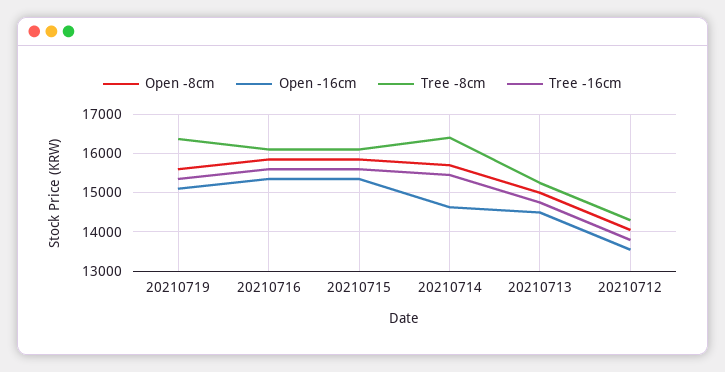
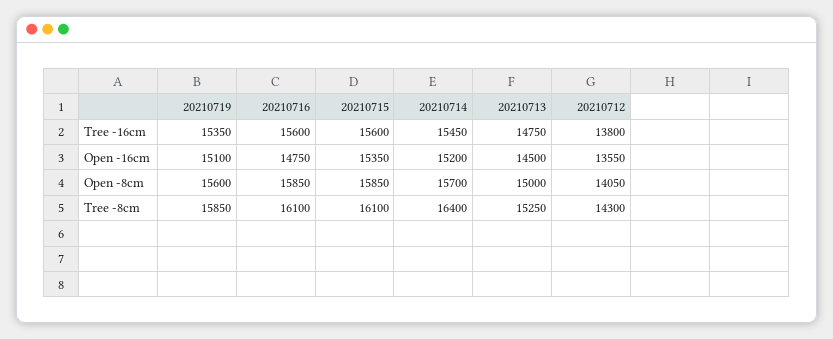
  {
    "Open -8cm": {
      "20210719": 15600,
      "20210716": 15850,
      "20210715": 15850,
      "20210714": 15700,
      "20210713": 15000,
      "20210712": 14050
    },
    "Open -16cm": {
      "20210719": 15100,
-     "20210716": 15400,
+     "20210716": 14750,
      "20210715": 15350,
-     "20210714": 14600,
+     "20210714": 15200,
      "20210713": 14500,
      "20210712": 13550
    },
    "Tree -8cm": {
-     "20210719": 16400,
+     "20210719": 15850,
      "20210716": 16100,
      "20210715": 16100,
      "20210714": 16400,
      "20210713": 15250,
      "20210712": 14300
    },
    "Tree -16cm": {
      "20210719": 15350,
      "20210716": 15600,
      "20210715": 15600,
      "20210714": 15450,
      "20210713": 14750,
      "20210712": 13800
    }
  }

